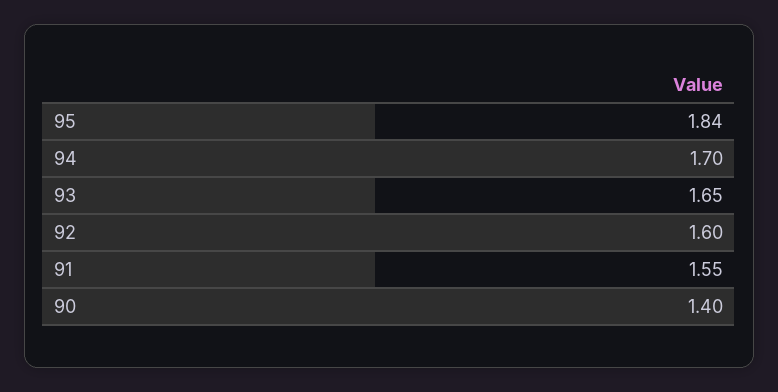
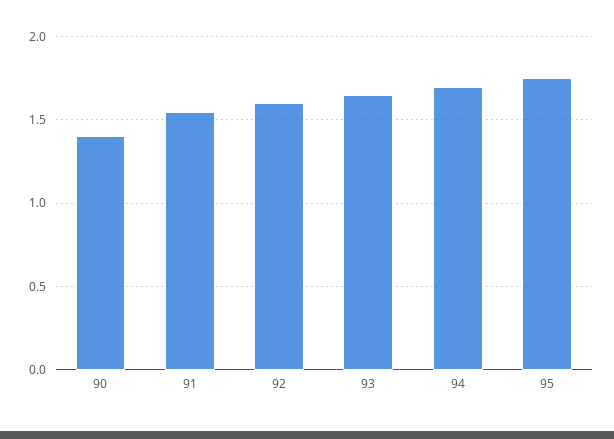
  {
-   "95": 1.84,
+   "95": 1.75,
    "94": 1.7,
    "93": 1.65,
    "92": 1.6,
    "91": 1.55,
    "90": 1.4
  }

